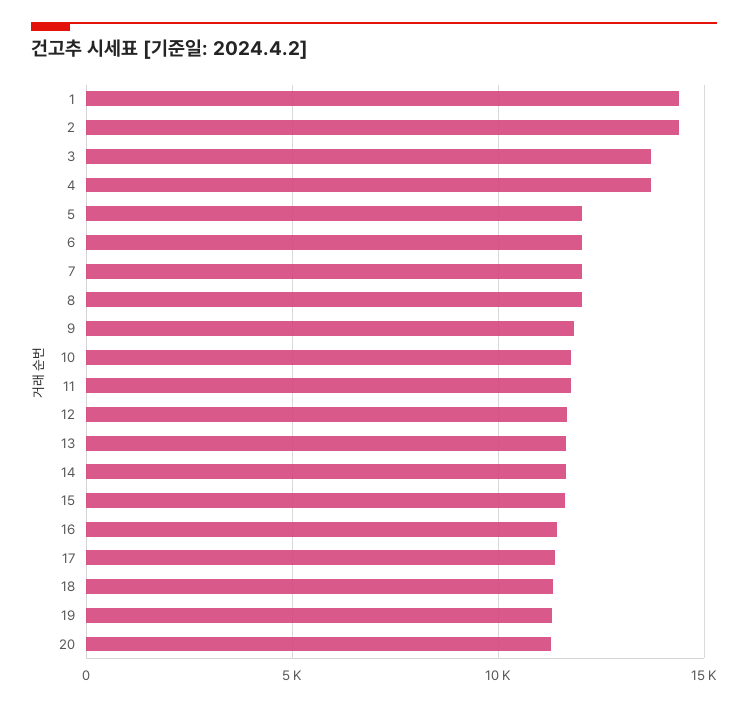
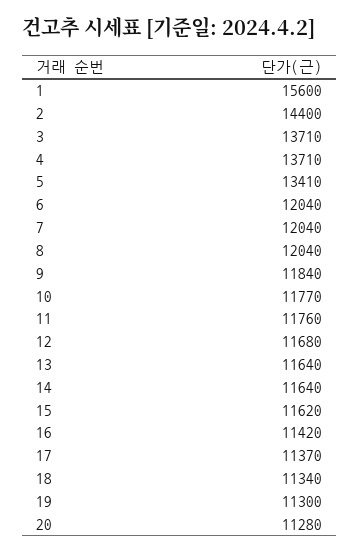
  {
-   "1": 14500,
+   "1": 15600,
    "2": 14400,
    "3": 13710,
    "4": 13710,
-   "5": 12000,
+   "5": 13410,
    "6": 12040,
    "7": 12040,
    "8": 12040,
    "9": 11840,
    "10": 11770,
    "11": 11760,
    "12": 11680,
    "13": 11640,
    "14": 11640,
    "15": 11620,
    "16": 11420,
    "17": 11370,
    "18": 11340,
    "19": 11300,
    "20": 11280
  }

